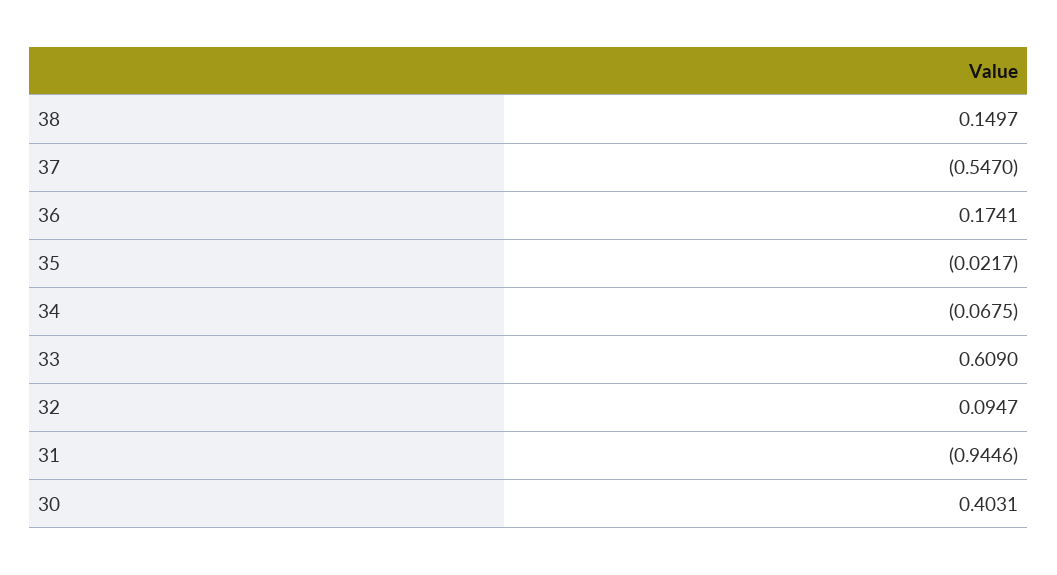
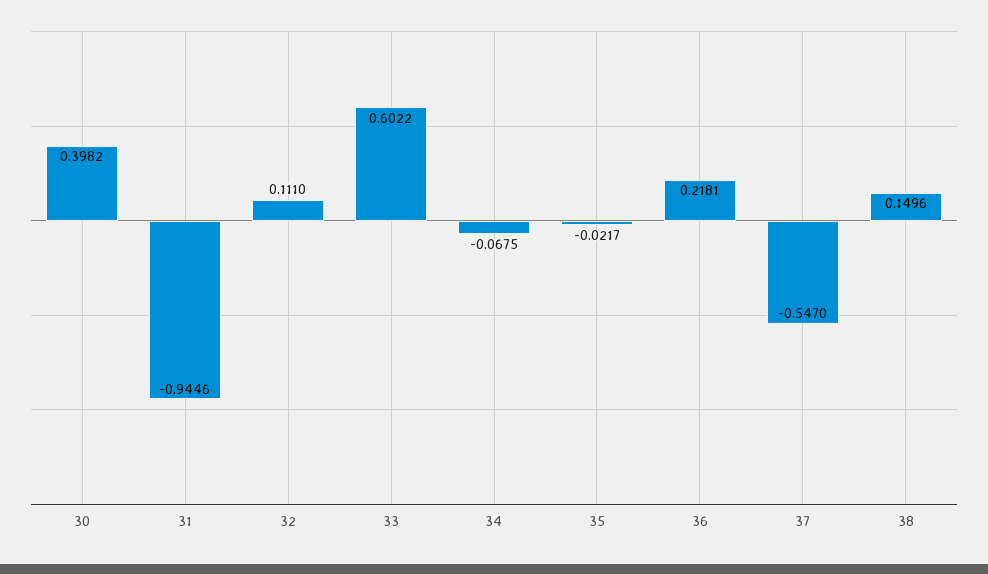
  {
-   "38": 0.1497,
+   "38": 0.1496,
    "37": -0.547,
-   "36": 0.1741,
+   "36": 0.2181,
    "35": -0.0217,
    "34": -0.0675,
-   "33": 0.609,
+   "33": 0.6022,
-   "32": 0.0947,
+   "32": 0.111,
    "31": -0.9446,
-   "30": 0.4031
+   "30": 0.3982
  }

